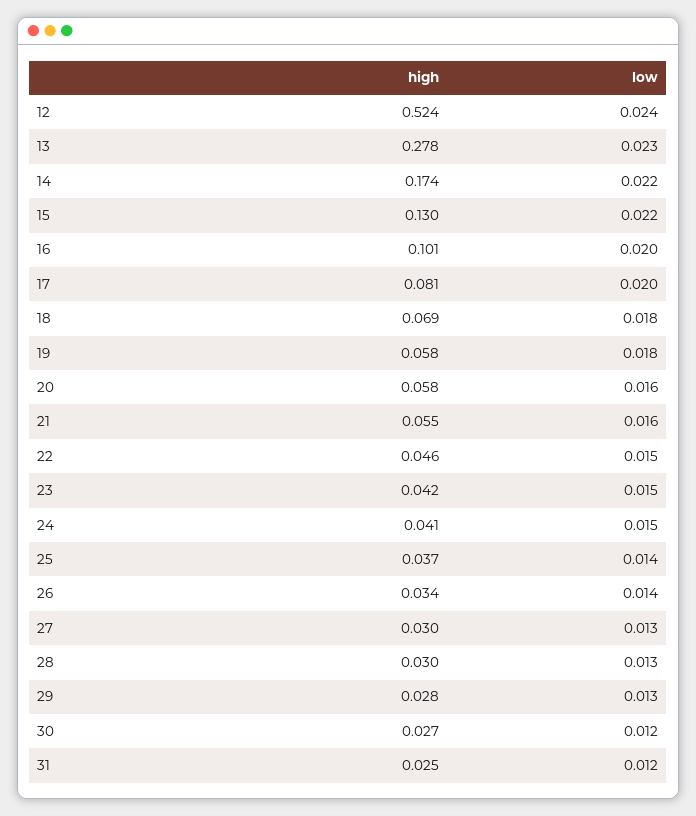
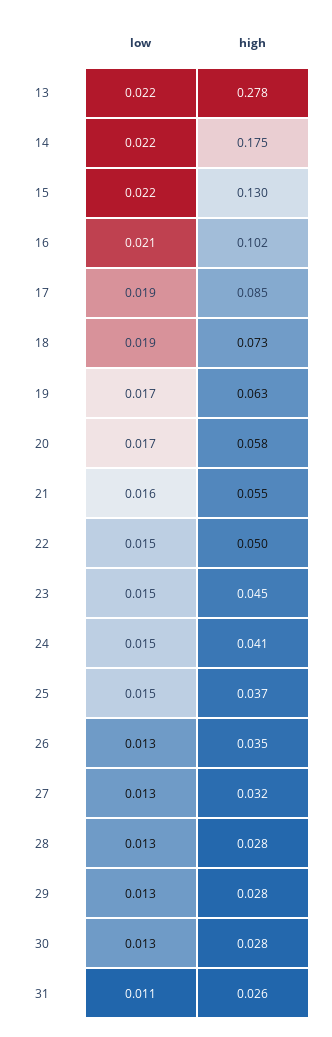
  {
    "high": {
-     "12": 0.524,
      "13": 0.278,
-     "14": 0.174,
+     "14": 0.175,
      "15": 0.13,
-     "16": 0.101,
+     "16": 0.102,
-     "17": 0.081,
+     "17": 0.085,
-     "18": 0.069,
+     "18": 0.073,
-     "19": 0.058,
+     "19": 0.063,
      "20": 0.058,
      "21": 0.055,
-     "22": 0.046,
+     "22": 0.05,
-     "23": 0.042,
+     "23": 0.045,
      "24": 0.041,
      "25": 0.037,
-     "26": 0.034,
+     "26": 0.035,
-     "27": 0.03,
+     "27": 0.032,
-     "28": 0.03,
+     "28": 0.028,
      "29": 0.028,
-     "30": 0.027,
+     "30": 0.028,
-     "31": 0.025
+     "31": 0.026
    },
    "low": {
-     "12": 0.024,
-     "13": 0.023,
+     "13": 0.022,
      "14": 0.022,
      "15": 0.022,
-     "16": 0.02,
+     "16": 0.021,
-     "17": 0.02,
+     "17": 0.019,
-     "18": 0.018,
+     "18": 0.019,
-     "19": 0.018,
+     "19": 0.017,
-     "20": 0.016,
+     "20": 0.017,
      "21": 0.016,
      "22": 0.015,
      "23": 0.015,
      "24": 0.015,
-     "25": 0.014,
+     "25": 0.015,
-     "26": 0.014,
+     "26": 0.013,
      "27": 0.013,
      "28": 0.013,
      "29": 0.013,
-     "30": 0.012,
+     "30": 0.013,
-     "31": 0.012
+     "31": 0.011
    }
  }

